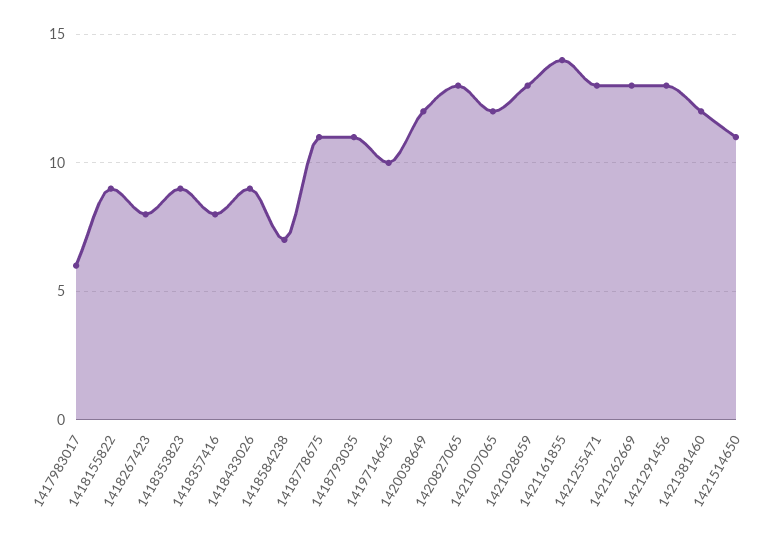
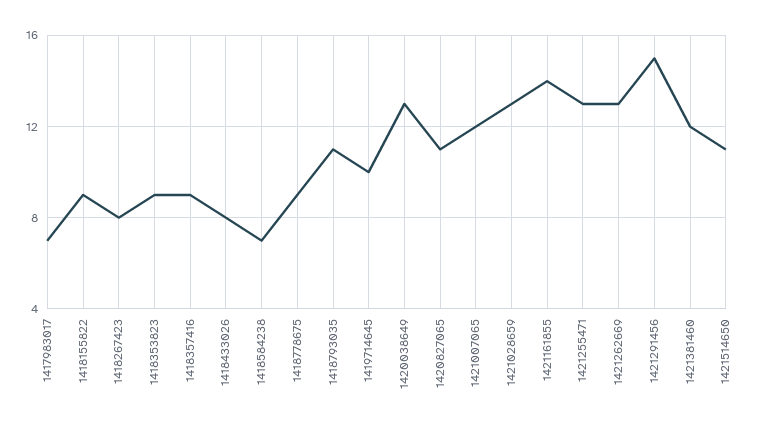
  {
-   "1417983017": 6,
+   "1417983017": 7,
    "1418155822": 9,
    "1418267423": 8,
    "1418353823": 9,
-   "1418357416": 8,
+   "1418357416": 9,
-   "1418433026": 9,
+   "1418433026": 8,
    "1418584238": 7,
-   "1418778675": 11,
+   "1418778675": 9,
    "1418793035": 11,
    "1419714645": 10,
-   "1420038649": 12,
+   "1420038649": 13,
-   "1420827065": 13,
+   "1420827065": 11,
    "1421007065": 12,
    "1421028659": 13,
    "1421161855": 14,
    "1421255471": 13,
    "1421262669": 13,
-   "1421291456": 13,
+   "1421291456": 15,
    "1421381460": 12,
    "1421514650": 11
  }

